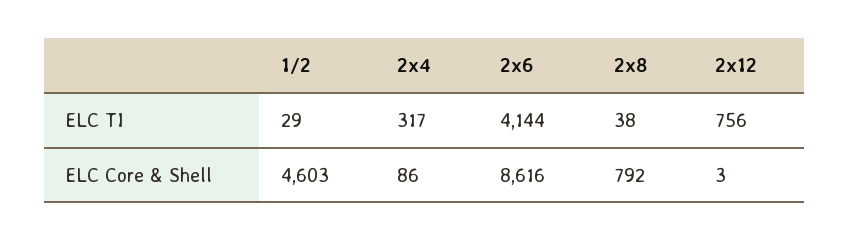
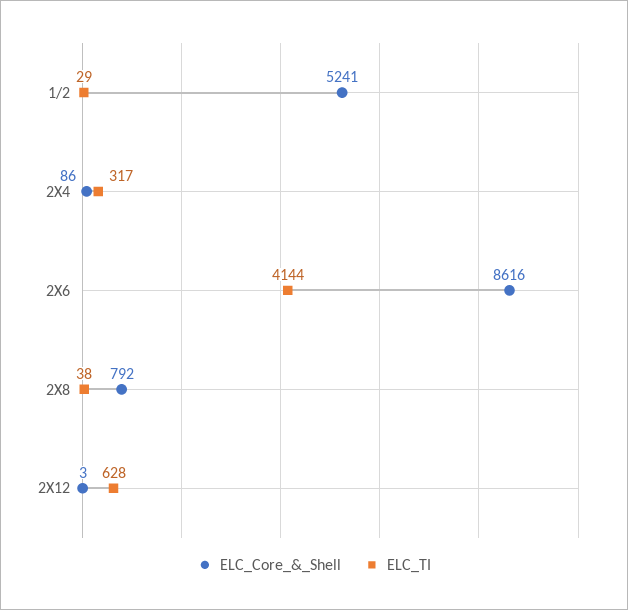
  {
    "ELC TI": {
      "1/2": 29,
      "2x4": 317,
      "2x6": 4144,
      "2x8": 38,
-     "2x12": 756
+     "2x12": 628
    },
    "ELC Core & Shell": {
-     "1/2": 4603,
+     "1/2": 5241,
      "2x4": 86,
      "2x6": 8616,
      "2x8": 792,
      "2x12": 3
    }
  }

